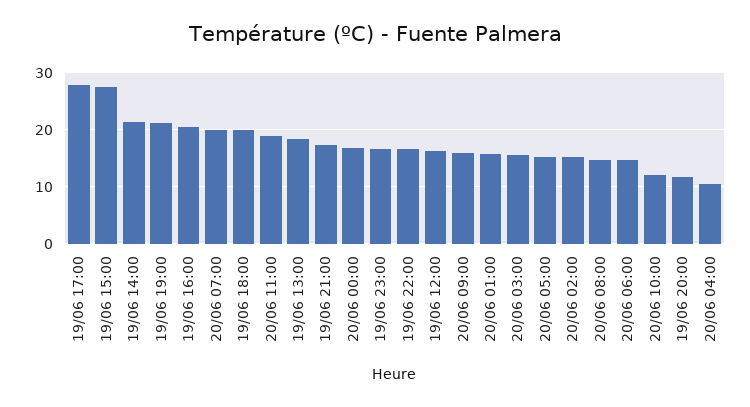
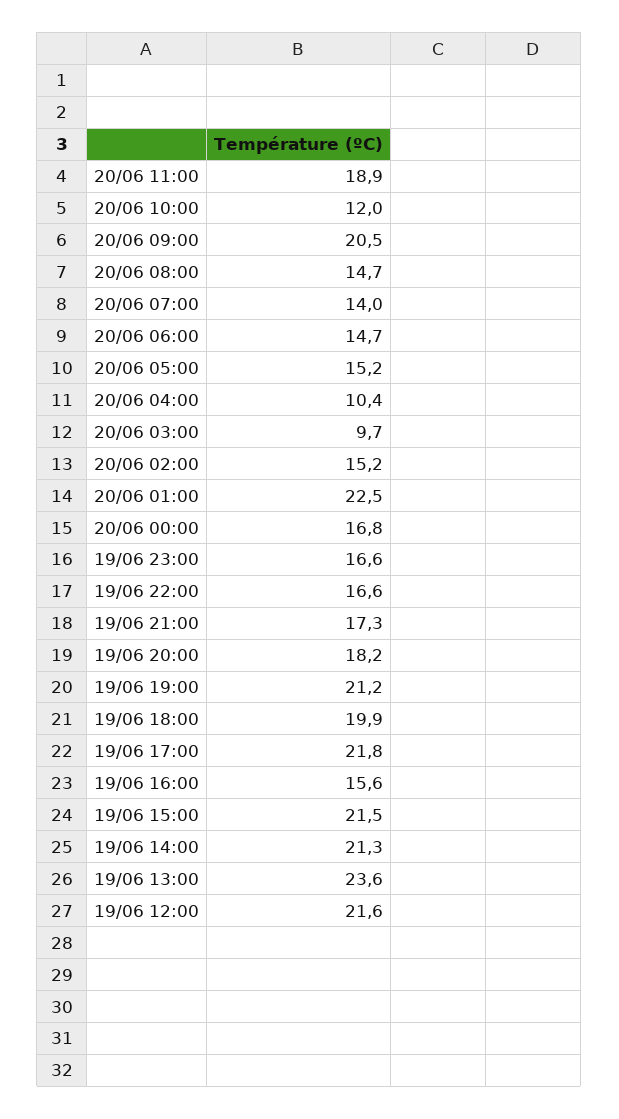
  {
-   "19/06 17:00": 28,
+   "19/06 17:00": 21.8,
-   "19/06 15:00": 28,
+   "19/06 15:00": 21.5,
    "19/06 14:00": 21.3,
    "19/06 19:00": 21.2,
-   "19/06 16:00": 20,
+   "19/06 16:00": 15.6,
-   "20/06 07:00": 20,
+   "20/06 07:00": 14,
    "19/06 18:00": 19.9,
    "20/06 11:00": 18.9,
-   "19/06 13:00": 18,
+   "19/06 13:00": 23.6,
    "19/06 21:00": 17.3,
    "20/06 00:00": 16.8,
    "19/06 23:00": 16.6,
    "19/06 22:00": 16.6,
-   "19/06 12:00": 16,
+   "19/06 12:00": 21.6,
-   "20/06 09:00": 16,
+   "20/06 09:00": 20.5,
-   "20/06 01:00": 16,
+   "20/06 01:00": 22.5,
-   "20/06 03:00": 16,
+   "20/06 03:00": 9.7,
    "20/06 05:00": 15.2,
    "20/06 02:00": 15.2,
    "20/06 08:00": 14.7,
    "20/06 06:00": 14.7,
    "20/06 10:00": 12,
-   "19/06 20:00": 12,
+   "19/06 20:00": 18.2,
    "20/06 04:00": 10.4
  }

